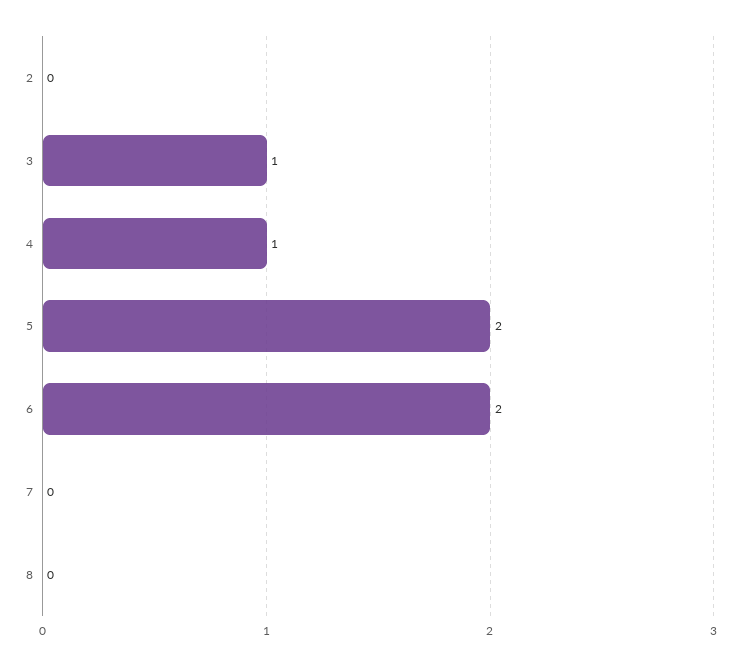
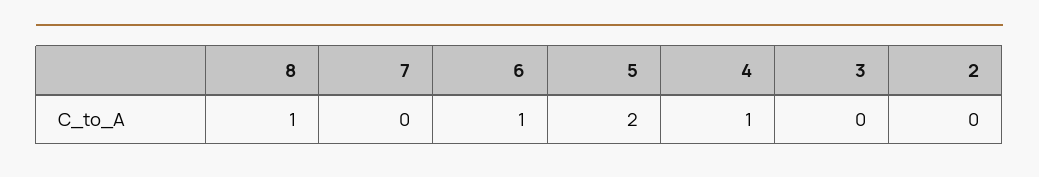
  {
    "2": 0,
-   "3": 1,
+   "3": 0,
    "4": 1,
    "5": 2,
-   "6": 2,
+   "6": 1,
    "7": 0,
-   "8": 0
+   "8": 1
  }

